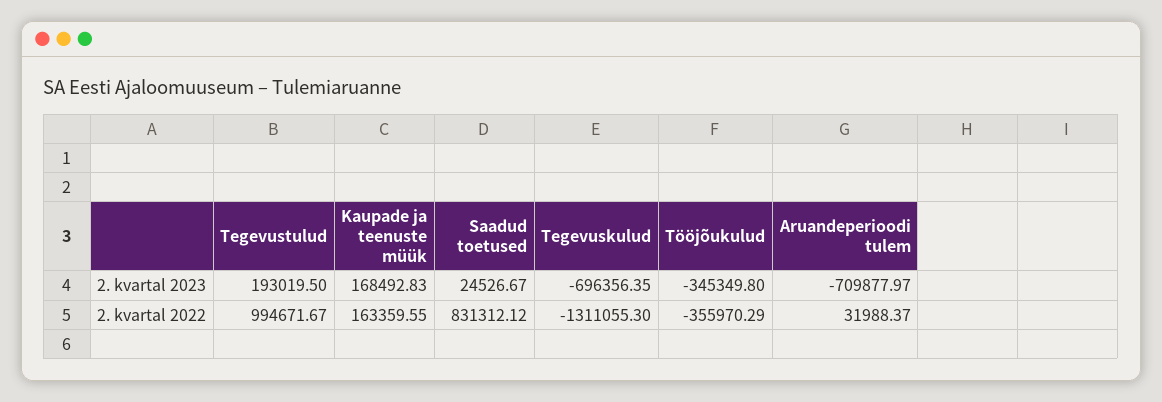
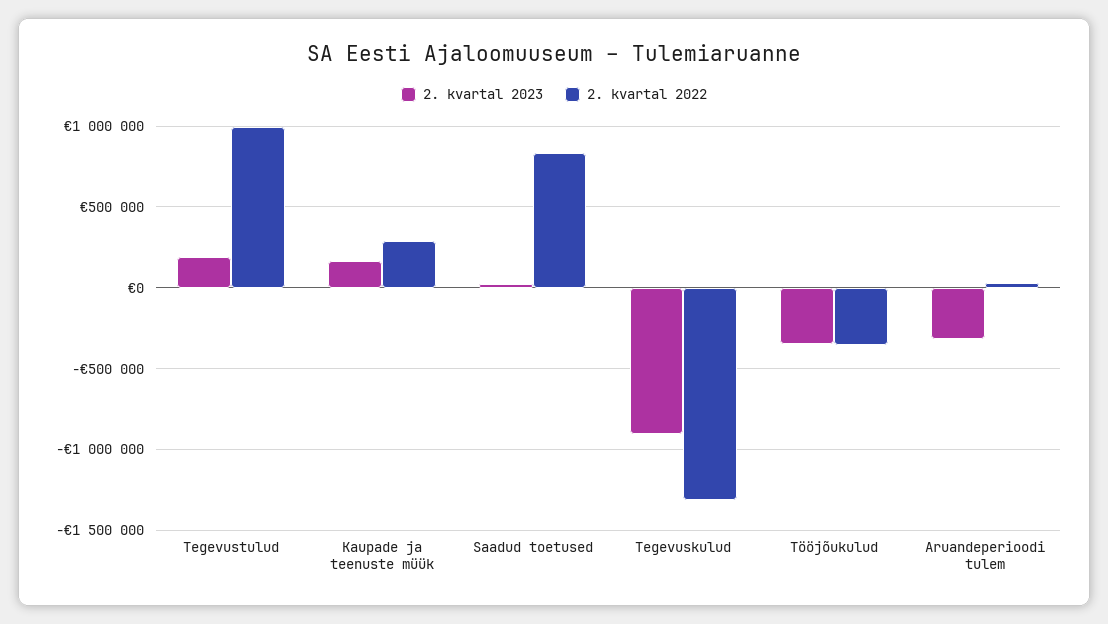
  {
    "2. kvartal 2023": {
      "Tegevustulud": 193019.5,
      "Kaupade ja teenuste müük": 168492.83,
      "Saadud toetused": 24526.67,
-     "Tegevuskulud": -696356.35,
+     "Tegevuskulud": -900000,
      "Tööjõukulud": -345349.8,
-     "Aruandeperioodi tulem": -709877.97
+     "Aruandeperioodi tulem": -300000
    },
    "2. kvartal 2022": {
      "Tegevustulud": 994671.67,
-     "Kaupade ja teenuste müük": 163359.55,
+     "Kaupade ja teenuste müük": 300000,
      "Saadud toetused": 831312.12,
      "Tegevuskulud": -1311055.3,
      "Tööjõukulud": -355970.29,
      "Aruandeperioodi tulem": 31988.37
    }
  }

